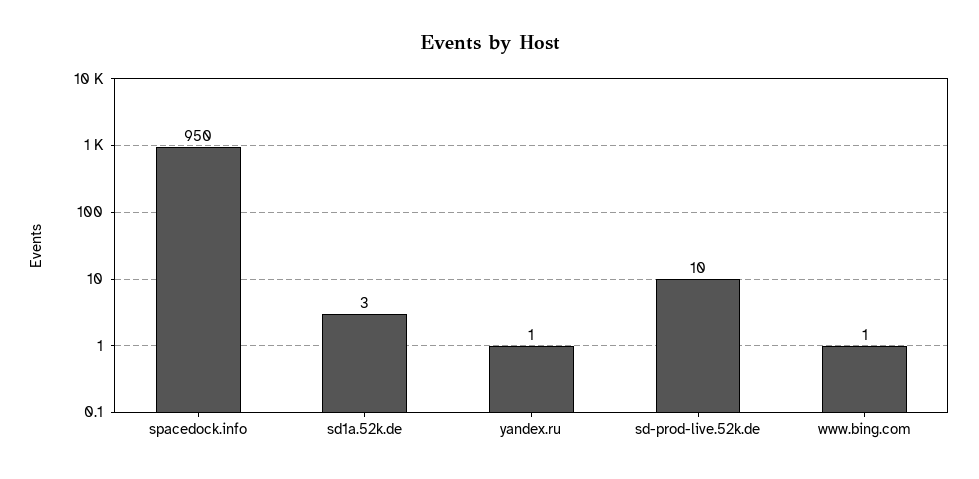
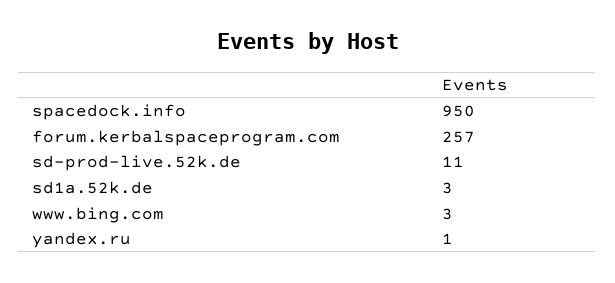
  {
    "spacedock.info": 950,
    "sd1a.52k.de": 3,
    "yandex.ru": 1,
-   "sd-prod-live.52k.de": 10,
+   "sd-prod-live.52k.de": 11,
-   "www.bing.com": 1
+   "www.bing.com": 3,
+   "forum.kerbalspaceprogram.com": 257
  }

